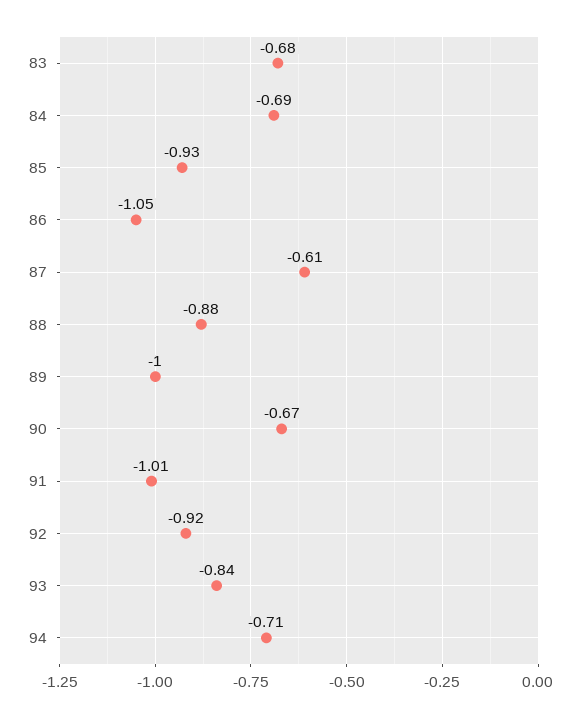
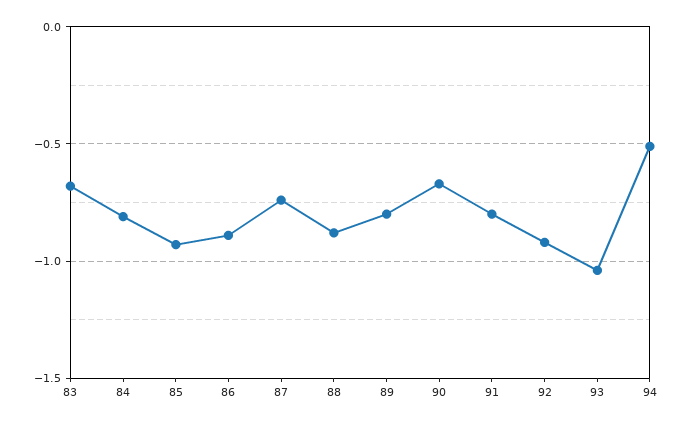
  {
    "83": -0.68,
-   "84": -0.69,
+   "84": -0.8,
    "85": -0.93,
-   "86": -1.05,
+   "86": -0.9,
-   "87": -0.61,
+   "87": -0.75,
    "88": -0.88,
-   "89": -1,
+   "89": -0.8,
    "90": -0.67,
-   "91": -1.01,
+   "91": -0.8,
    "92": -0.92,
-   "93": -0.84,
+   "93": -1.05,
-   "94": -0.71
+   "94": -0.5
  }

